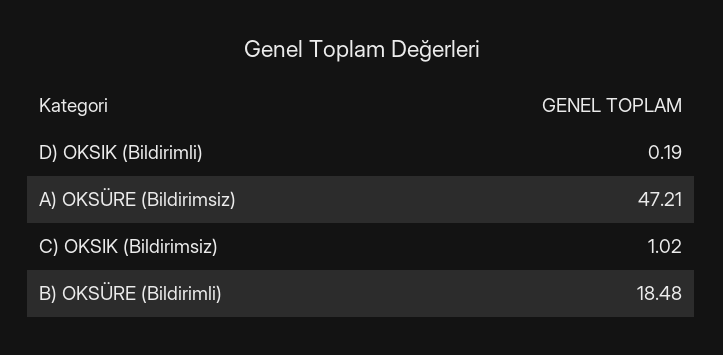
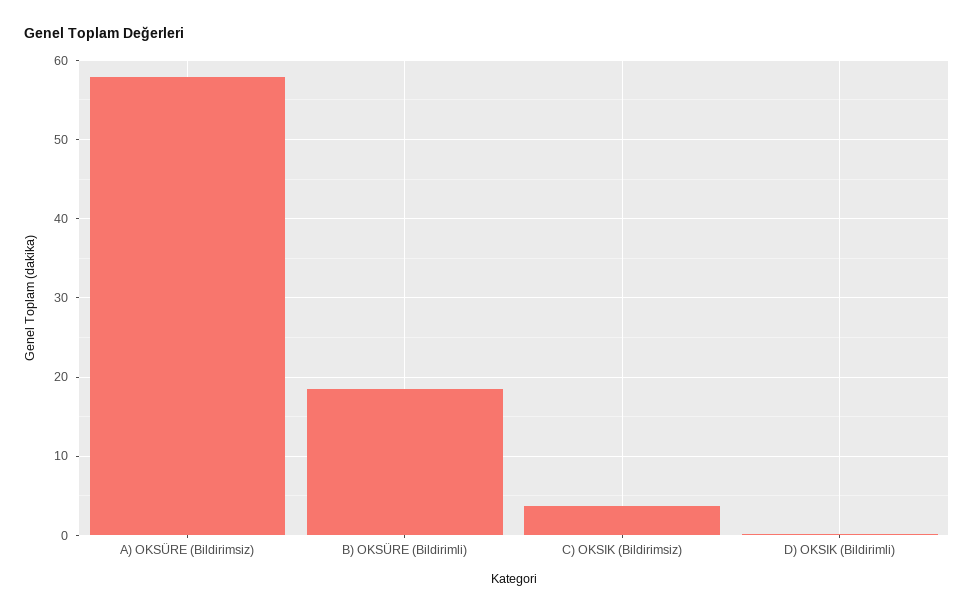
  {
    "D) OKSIK (Bildirimli)": 0.19,
-   "A) OKSÜRE (Bildirimsiz)": 47.21,
+   "A) OKSÜRE (Bildirimsiz)": 58,
-   "C) OKSIK (Bildirimsiz)": 1.02,
+   "C) OKSIK (Bildirimsiz)": 4,
    "B) OKSÜRE (Bildirimli)": 18.48
  }

